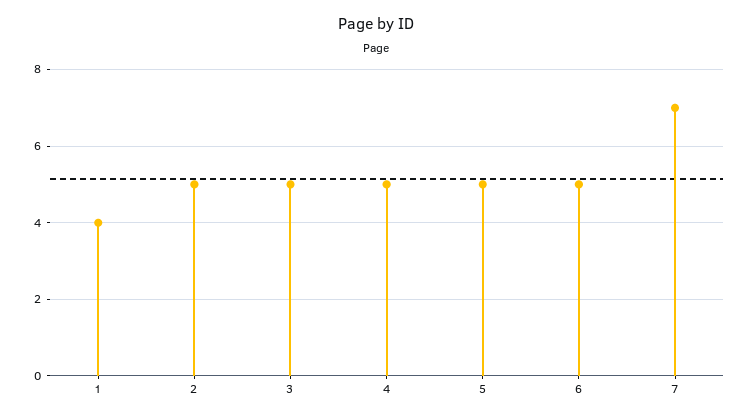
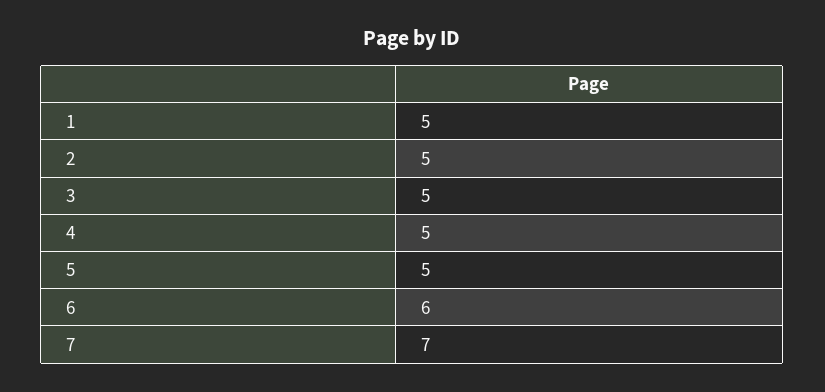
  {
-   "1": 4,
+   "1": 5,
    "2": 5,
    "3": 5,
    "4": 5,
    "5": 5,
-   "6": 5,
+   "6": 6,
    "7": 7
  }

